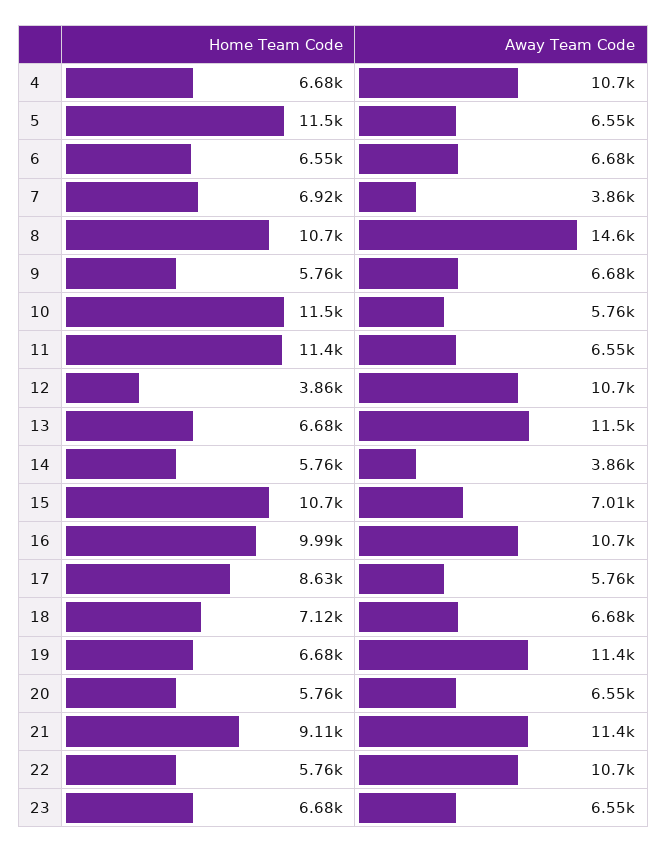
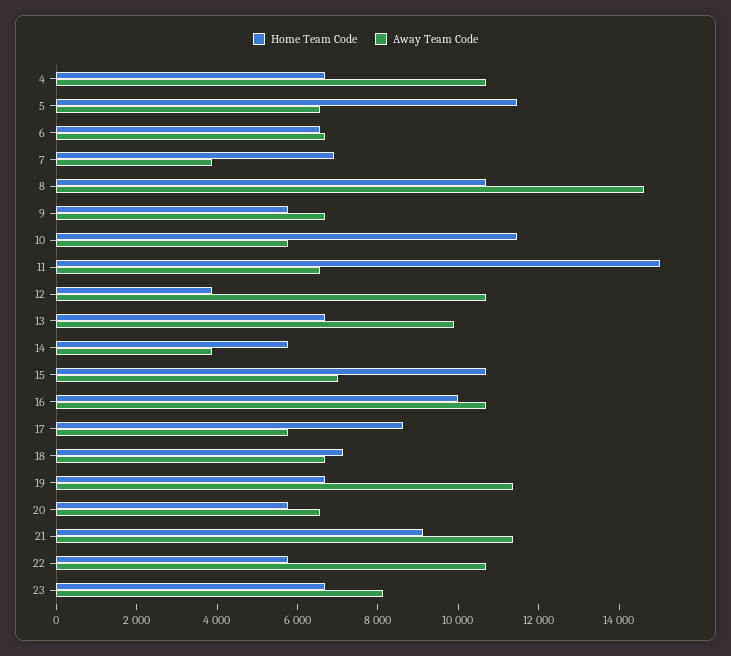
  {
    "Home Team Code": {
      "4": 6680,
      "5": 11500,
      "6": 6550,
      "7": 6920,
      "8": 10700,
      "9": 5760,
      "10": 11500,
-     "11": 11400,
+     "11": 15000,
      "12": 3860,
      "13": 6680,
      "14": 5760,
      "15": 10700,
      "16": 9990,
      "17": 8630,
      "18": 7120,
      "19": 6680,
      "20": 5760,
      "21": 9110,
      "22": 5760,
      "23": 6680
    },
    "Away Team Code": {
      "4": 10700,
      "5": 6550,
      "6": 6680,
      "7": 3860,
      "8": 14600,
      "9": 6680,
      "10": 5760,
      "11": 6550,
      "12": 10700,
-     "13": 11500,
+     "13": 10000,
      "14": 3860,
      "15": 7010,
      "16": 10700,
      "17": 5760,
      "18": 6680,
      "19": 11400,
      "20": 6550,
      "21": 11400,
      "22": 10700,
-     "23": 6550
+     "23": 8000
    }
  }

